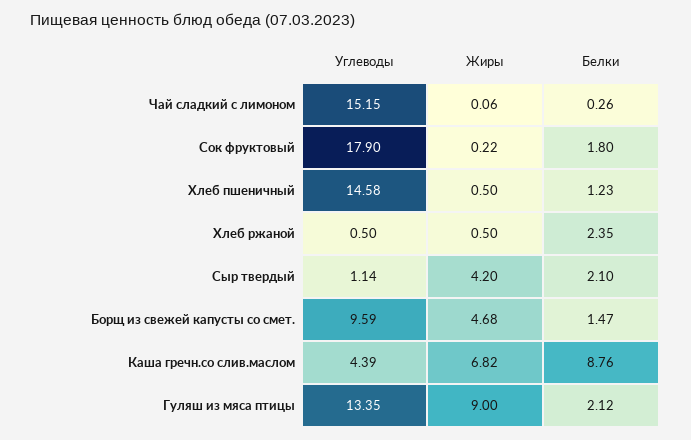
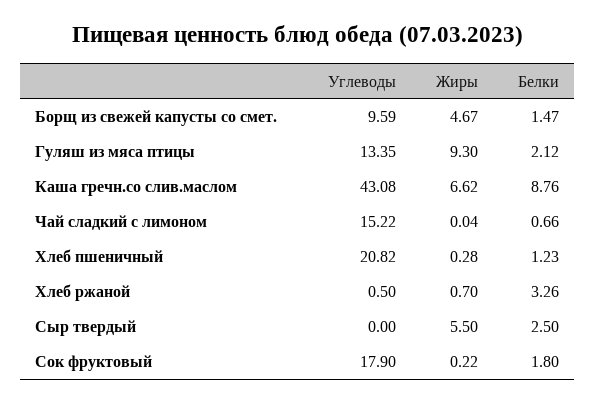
  {
    "Углеводы": {
-     "Чай сладкий с лимоном": 15.15,
+     "Чай сладкий с лимоном": 15.22,
      "Сок фруктовый": 17.9,
-     "Хлеб пшеничный": 14.58,
+     "Хлеб пшеничный": 20.82,
      "Хлеб ржаной": 0.5,
-     "Сыр твердый": 1.14,
+     "Сыр твердый": 0,
      "Борщ из свежей капусты со смет.": 9.59,
-     "Каша гречн.со слив.маслом": 4.39,
+     "Каша гречн.со слив.маслом": 43.08,
      "Гуляш из мяса птицы": 13.35
    },
    "Жиры": {
-     "Чай сладкий с лимоном": 0.06,
+     "Чай сладкий с лимоном": 0.04,
      "Сок фруктовый": 0.22,
-     "Хлеб пшеничный": 0.5,
+     "Хлеб пшеничный": 0.28,
-     "Хлеб ржаной": 0.5,
+     "Хлеб ржаной": 0.7,
-     "Сыр твердый": 4.2,
+     "Сыр твердый": 5.5,
-     "Борщ из свежей капусты со смет.": 4.68,
+     "Борщ из свежей капусты со смет.": 4.67,
-     "Каша гречн.со слив.маслом": 6.82,
+     "Каша гречн.со слив.маслом": 6.62,
-     "Гуляш из мяса птицы": 9
+     "Гуляш из мяса птицы": 9.3
    },
    "Белки": {
-     "Чай сладкий с лимоном": 0.26,
+     "Чай сладкий с лимоном": 0.66,
      "Сок фруктовый": 1.8,
      "Хлеб пшеничный": 1.23,
-     "Хлеб ржаной": 2.35,
+     "Хлеб ржаной": 3.26,
-     "Сыр твердый": 2.1,
+     "Сыр твердый": 2.5,
      "Борщ из свежей капусты со смет.": 1.47,
      "Каша гречн.со слив.маслом": 8.76,
      "Гуляш из мяса птицы": 2.12
    }
  }

